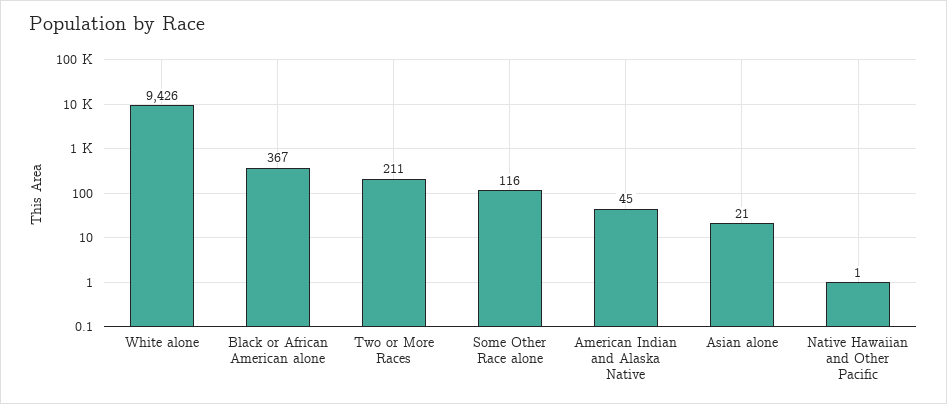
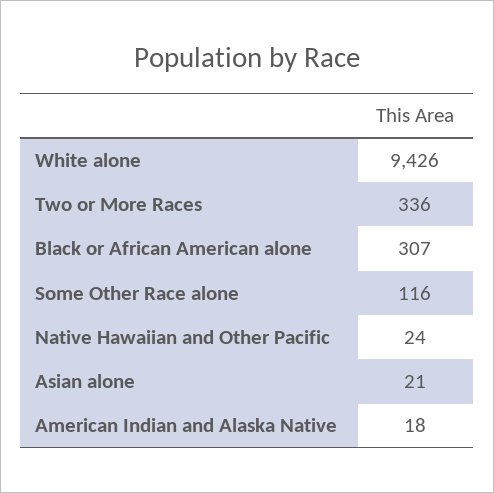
  {
    "White alone": 9426,
-   "Black or African American alone": 367,
+   "Black or African American alone": 307,
-   "Two or More Races": 211,
+   "Two or More Races": 336,
    "Some Other Race alone": 116,
-   "American Indian and Alaska Native": 45,
+   "American Indian and Alaska Native": 18,
    "Asian alone": 21,
-   "Native Hawaiian and Other Pacific": 1
+   "Native Hawaiian and Other Pacific": 24
  }

